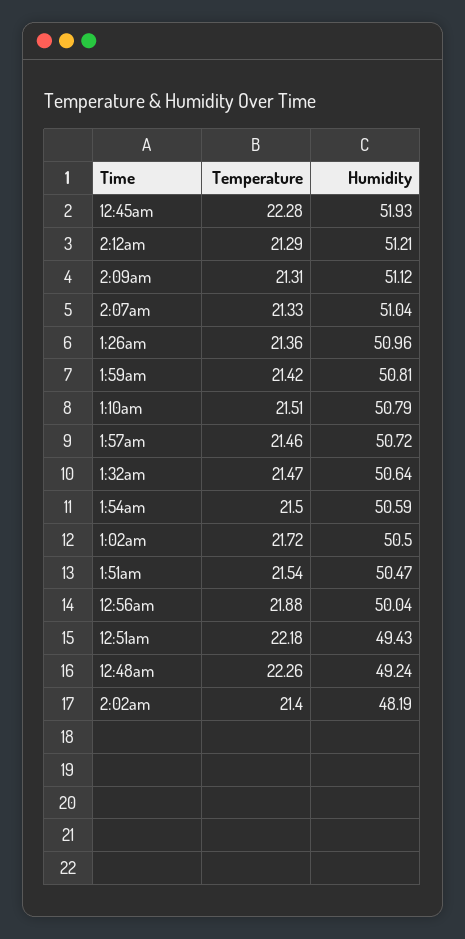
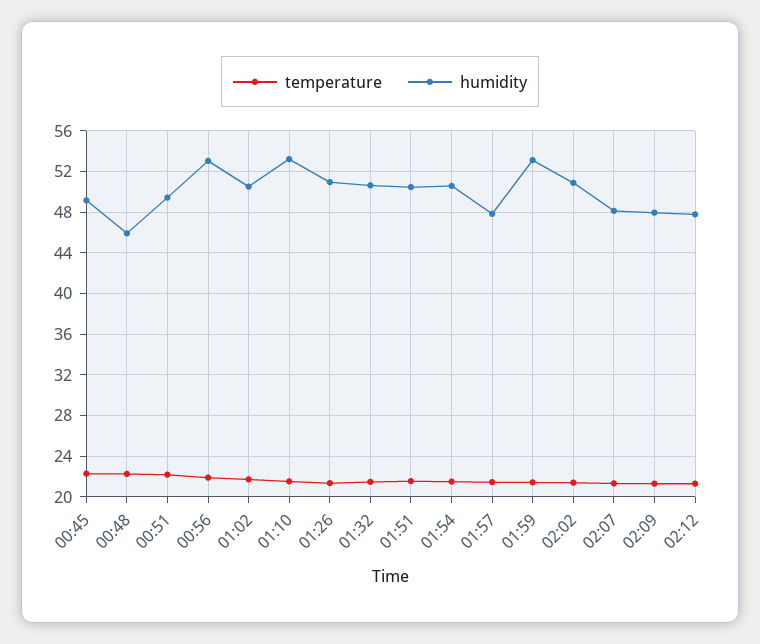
  {
    "Temperature": {
      "12:45am": 22.28,
      "2:12am": 21.29,
      "2:09am": 21.31,
      "2:07am": 21.33,
      "1:26am": 21.36,
      "1:59am": 21.42,
      "1:10am": 21.51,
      "1:57am": 21.46,
      "1:32am": 21.47,
      "1:54am": 21.5,
      "1:02am": 21.72,
      "1:51am": 21.54,
      "12:56am": 21.88,
      "12:51am": 22.18,
      "12:48am": 22.26,
      "2:02am": 21.4
    },
    "Humidity": {
-     "12:45am": 51.93,
+     "12:45am": 49,
-     "2:12am": 51.21,
+     "2:12am": 48,
-     "2:09am": 51.12,
+     "2:09am": 48,
-     "2:07am": 51.04,
+     "2:07am": 48,
      "1:26am": 50.96,
-     "1:59am": 50.81,
+     "1:59am": 53,
-     "1:10am": 50.79,
+     "1:10am": 53,
-     "1:57am": 50.72,
+     "1:57am": 48,
      "1:32am": 50.64,
      "1:54am": 50.59,
      "1:02am": 50.5,
      "1:51am": 50.47,
-     "12:56am": 50.04,
+     "12:56am": 53,
      "12:51am": 49.43,
-     "12:48am": 49.24,
+     "12:48am": 46,
-     "2:02am": 48.19
+     "2:02am": 51
    }
  }

